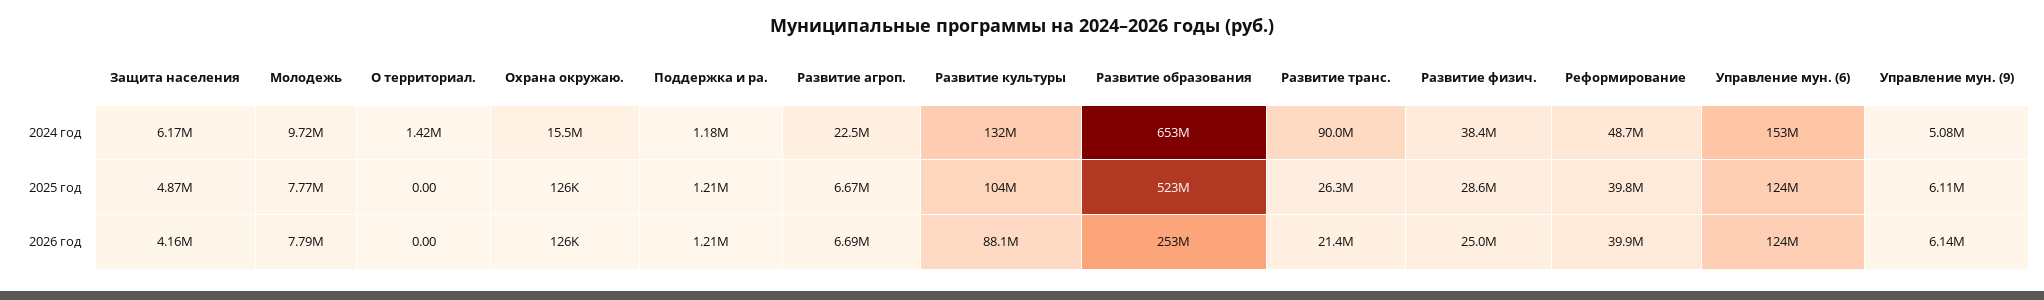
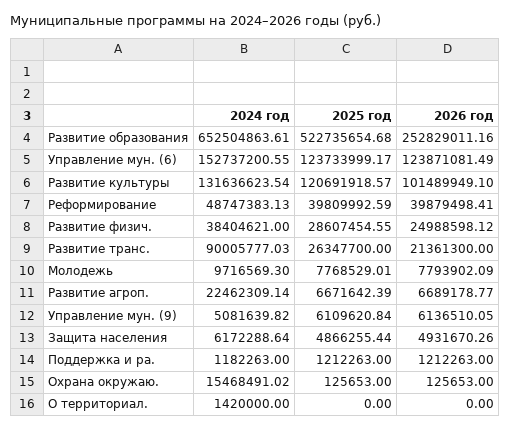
  {
    "Защита населения": {
      "2024 год": 6172288.64,
      "2025 год": 4866255.44,
-     "2026 год": 4160000
+     "2026 год": 4931670.26
    },
    "Молодежь": {
      "2024 год": 9716569.3,
      "2025 год": 7768529.01,
      "2026 год": 7793902.09
    },
    "О территориал.": {
      "2024 год": 1420000,
      "2025 год": 0,
      "2026 год": 0
    },
    "Охрана окружаю.": {
      "2024 год": 15468491.02,
      "2025 год": 125653,
      "2026 год": 125653
    },
    "Поддержка и ра.": {
      "2024 год": 1182263,
      "2025 год": 1212263,
      "2026 год": 1212263
    },
    "Развитие агроп.": {
      "2024 год": 22462309.14,
      "2025 год": 6671642.39,
      "2026 год": 6689178.77
    },
    "Развитие культуры": {
      "2024 год": 131636623.54,
-     "2025 год": 104000000,
+     "2025 год": 120691918.57,
-     "2026 год": 88100000
+     "2026 год": 101489949.1
    },
    "Развитие образования": {
      "2024 год": 652504863.61,
      "2025 год": 522735654.68,
      "2026 год": 252829011.16
    },
    "Развитие транс.": {
      "2024 год": 90005777.03,
      "2025 год": 26347700,
      "2026 год": 21361300
    },
    "Развитие физич.": {
      "2024 год": 38404621,
      "2025 год": 28607454.55,
      "2026 год": 24988598.12
    },
    "Реформирование": {
      "2024 год": 48747383.13,
      "2025 год": 39809992.59,
      "2026 год": 39879498.41
    },
    "Управление мун. (6)": {
      "2024 год": 152737200.55,
      "2025 год": 123733999.17,
      "2026 год": 123871081.49
    },
    "Управление мун. (9)": {
      "2024 год": 5081639.82,
      "2025 год": 6109620.84,
      "2026 год": 6136510.05
    }
  }

